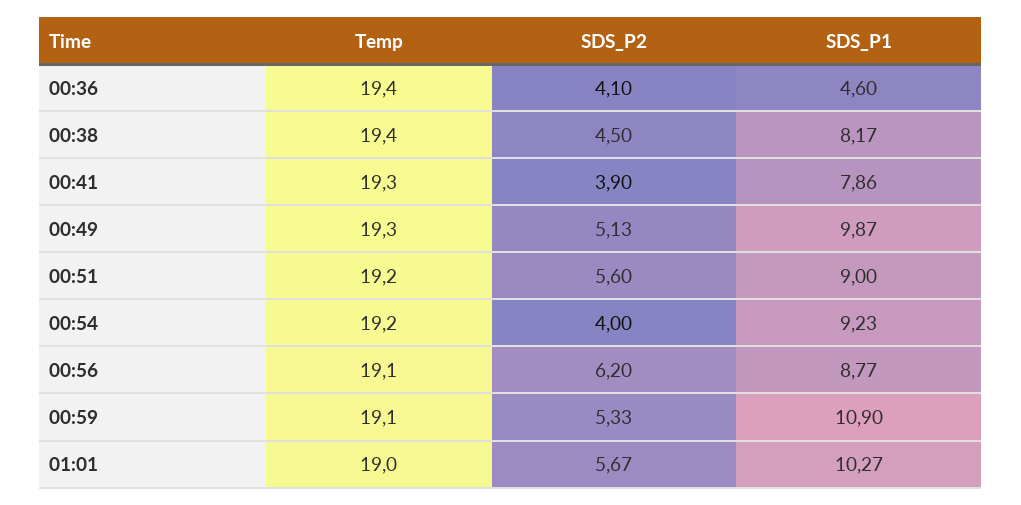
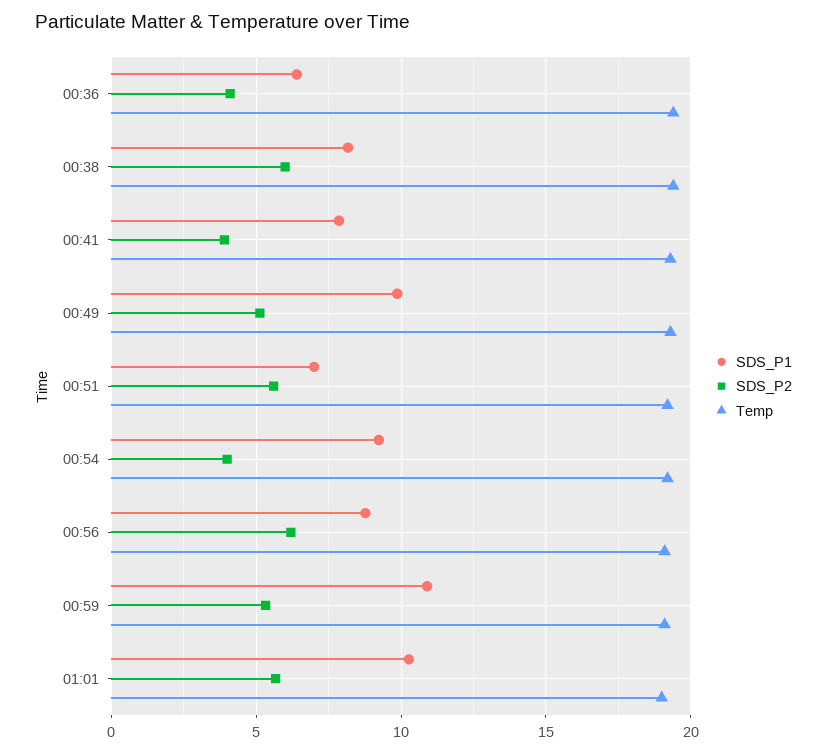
  {
    "Temp": {
      "00:36": 19.4,
      "00:38": 19.4,
      "00:41": 19.3,
      "00:49": 19.3,
      "00:51": 19.2,
      "00:54": 19.2,
      "00:56": 19.1,
      "00:59": 19.1,
      "01:01": 19
    },
    "SDS_P2": {
      "00:36": 4.1,
-     "00:38": 4.5,
+     "00:38": 6,
      "00:41": 3.9,
      "00:49": 5.13,
      "00:51": 5.6,
      "00:54": 4,
      "00:56": 6.2,
      "00:59": 5.33,
      "01:01": 5.67
    },
    "SDS_P1": {
-     "00:36": 4.6,
+     "00:36": 6.5,
      "00:38": 8.17,
      "00:41": 7.86,
      "00:49": 9.87,
-     "00:51": 9,
+     "00:51": 7,
      "00:54": 9.23,
      "00:56": 8.77,
      "00:59": 10.9,
      "01:01": 10.27
    }
  }

